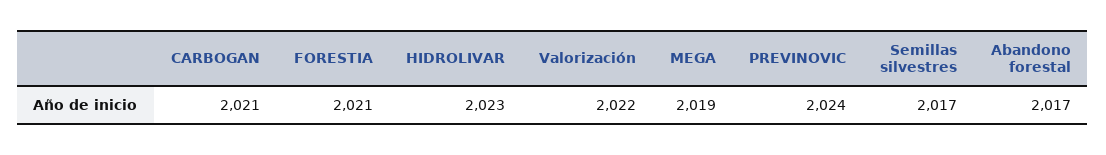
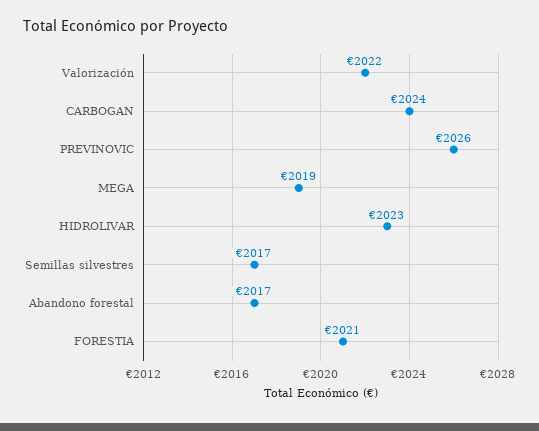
  {
-   "CARBOGAN": 2021,
+   "CARBOGAN": 2024,
    "FORESTIA": 2021,
    "HIDROLIVAR": 2023,
    "Valorización": 2022,
    "MEGA": 2019,
-   "PREVINOVIC": 2024,
+   "PREVINOVIC": 2026,
    "Semillas silvestres": 2017,
    "Abandono forestal": 2017
  }

